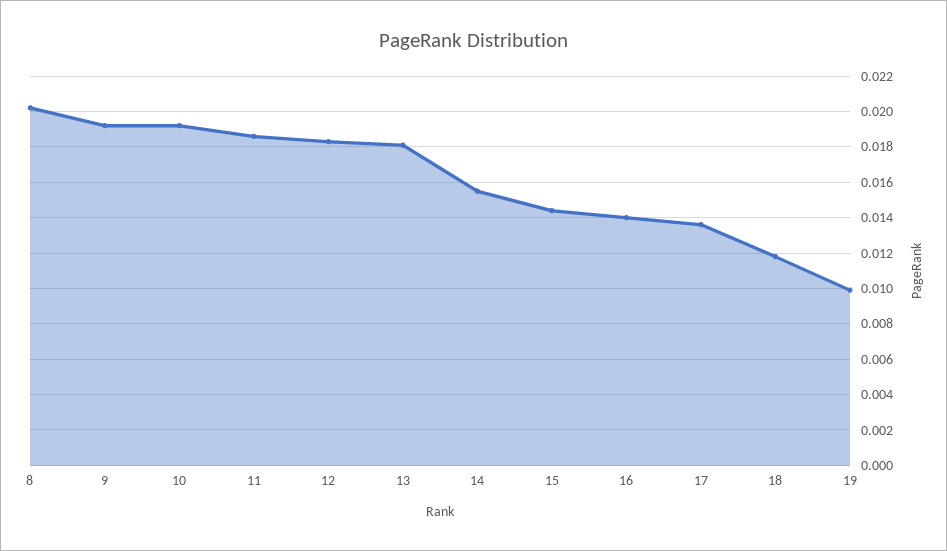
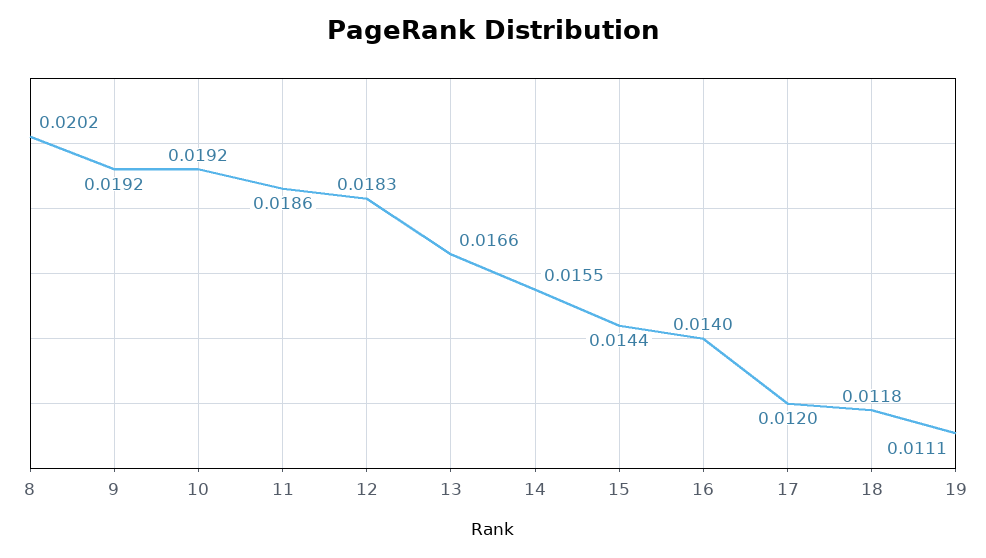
  {
    "8": 0.0202,
    "9": 0.0192,
    "10": 0.0192,
    "11": 0.0186,
    "12": 0.0183,
-   "13": 0.018,
+   "13": 0.0166,
    "14": 0.0155,
    "15": 0.0144,
    "16": 0.014,
-   "17": 0.0135,
+   "17": 0.012,
    "18": 0.0118,
-   "19": 0.01
+   "19": 0.0111
  }

